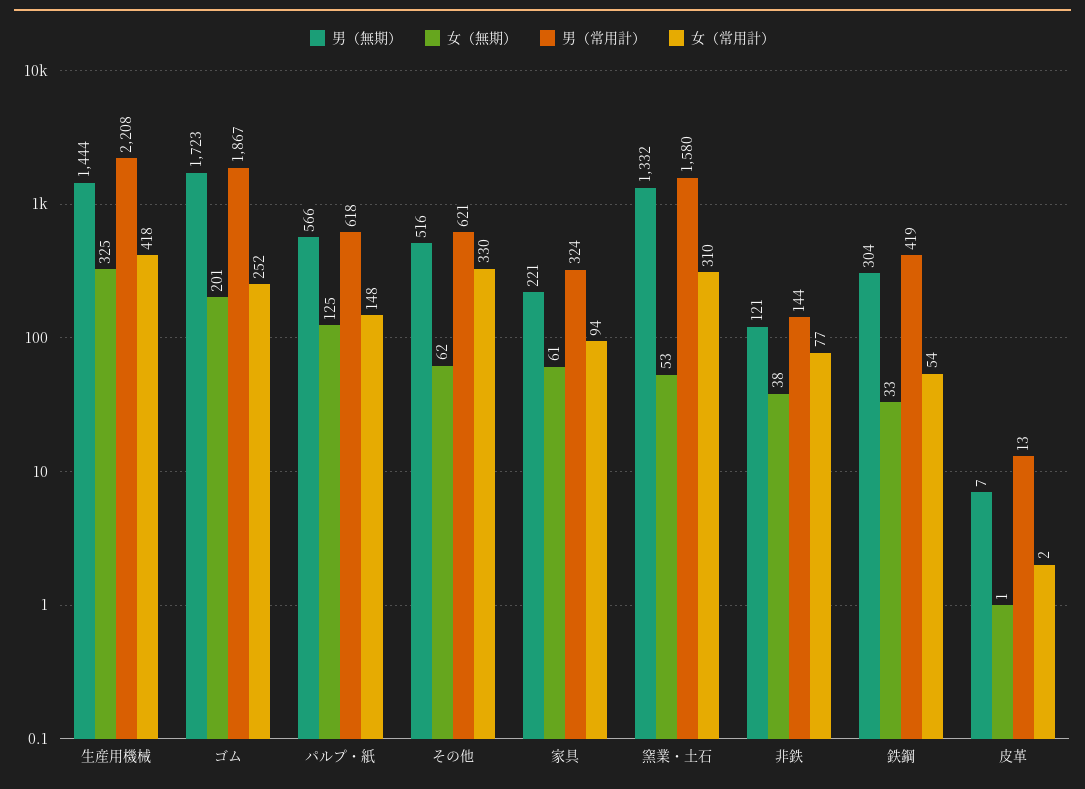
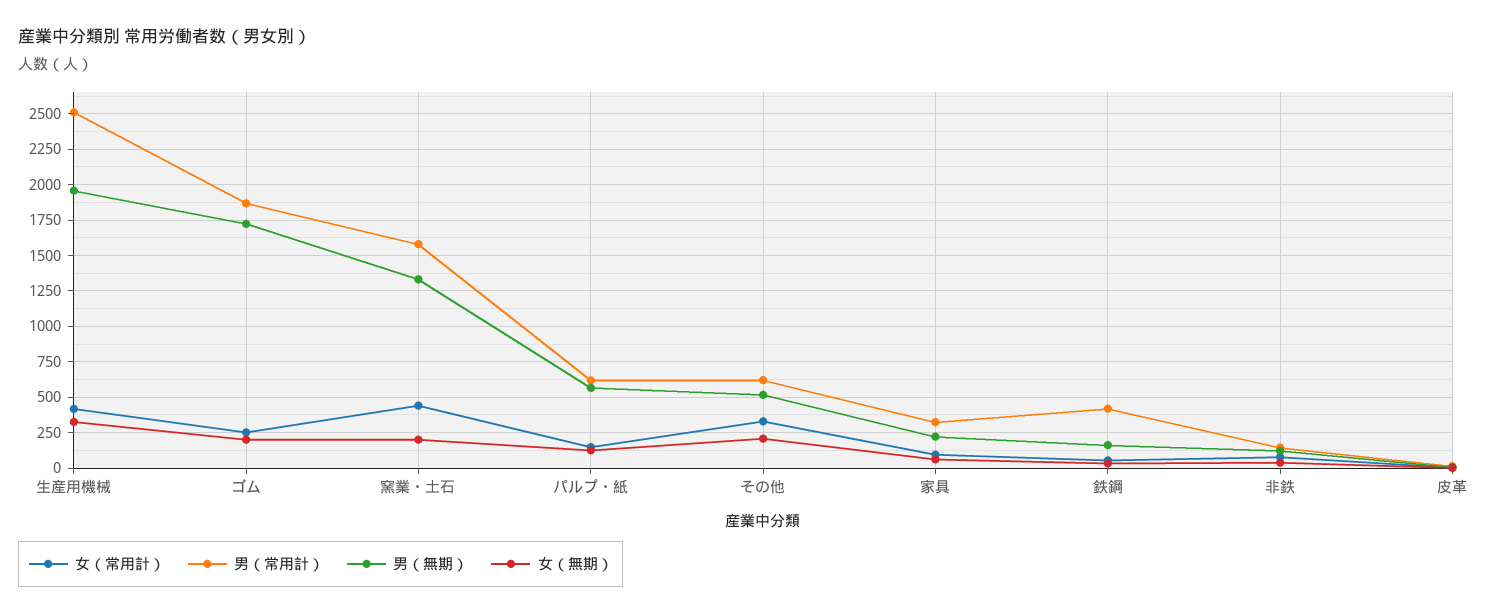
  {
    "男（無期）": {
-     "生産用機械": 1444,
+     "生産用機械": 1950,
      "ゴム": 1723,
      "パルプ・紙": 566,
      "その他": 516,
      "家具": 221,
      "窯業・土石": 1332,
      "非鉄": 121,
-     "鉄鋼": 304,
+     "鉄鋼": 150,
      "皮革": 7
    },
    "女（無期）": {
      "生産用機械": 325,
      "ゴム": 201,
      "パルプ・紙": 125,
-     "その他": 62,
+     "その他": 200,
      "家具": 61,
-     "窯業・土石": 53,
+     "窯業・土石": 200,
      "非鉄": 38,
      "鉄鋼": 33,
      "皮革": 1
    },
    "男（常用計）": {
-     "生産用機械": 2208,
+     "生産用機械": 2500,
      "ゴム": 1867,
      "パルプ・紙": 618,
      "その他": 621,
      "家具": 324,
      "窯業・土石": 1580,
      "非鉄": 144,
      "鉄鋼": 419,
      "皮革": 13
    },
    "女（常用計）": {
      "生産用機械": 418,
      "ゴム": 252,
      "パルプ・紙": 148,
      "その他": 330,
      "家具": 94,
-     "窯業・土石": 310,
+     "窯業・土石": 450,
      "非鉄": 77,
      "鉄鋼": 54,
      "皮革": 2
    }
  }

